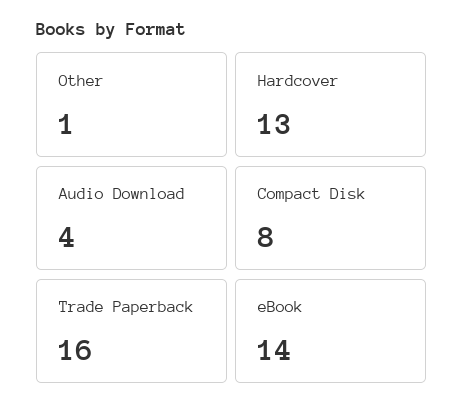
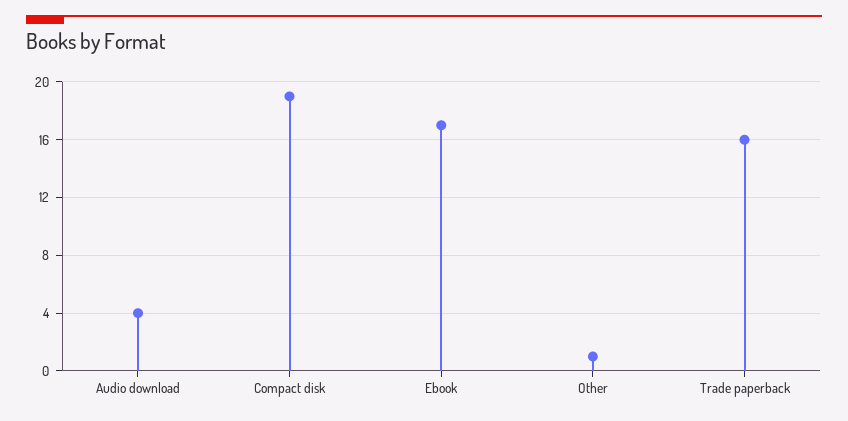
  {
    "Other": 1,
-   "Hardcover": 13,
    "Audio Download": 4,
-   "Compact Disk": 8,
+   "Compact Disk": 19,
    "Trade Paperback": 16,
-   "eBook": 14
+   "eBook": 17
  }

